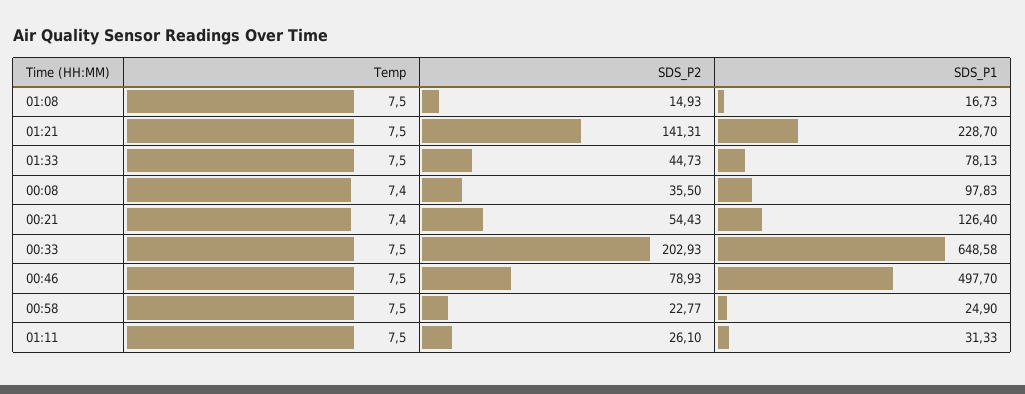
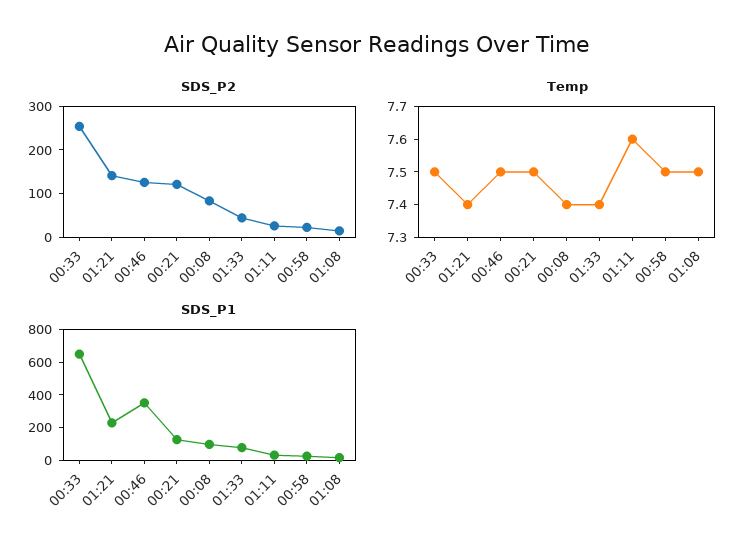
  {
    "Temp": {
      "01:08": 7.5,
-     "01:21": 7.5,
+     "01:21": 7.4,
-     "01:33": 7.5,
+     "01:33": 7.4,
      "00:08": 7.4,
-     "00:21": 7.4,
+     "00:21": 7.5,
      "00:33": 7.5,
      "00:46": 7.5,
      "00:58": 7.5,
-     "01:11": 7.5
+     "01:11": 7.6
    },
    "SDS_P2": {
      "01:08": 14.93,
      "01:21": 141.31,
      "01:33": 44.73,
-     "00:08": 35.5,
+     "00:08": 80,
-     "00:21": 54.43,
+     "00:21": 120,
-     "00:33": 202.93,
+     "00:33": 260,
-     "00:46": 78.93,
+     "00:46": 120,
      "00:58": 22.77,
      "01:11": 26.1
    },
    "SDS_P1": {
      "01:08": 16.73,
      "01:21": 228.7,
      "01:33": 78.13,
      "00:08": 97.83,
      "00:21": 126.4,
      "00:33": 648.58,
-     "00:46": 497.7,
+     "00:46": 350,
      "00:58": 24.9,
      "01:11": 31.33
    }
  }

